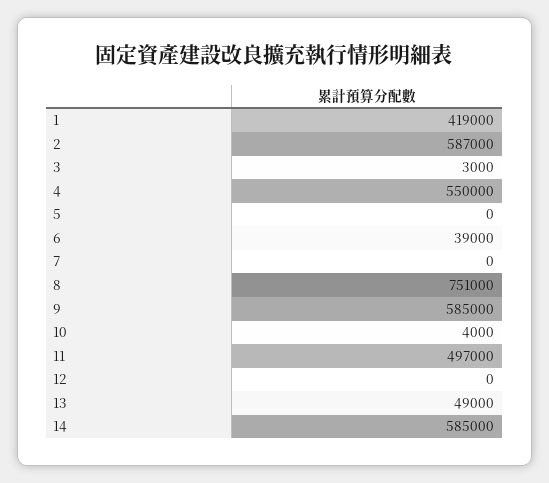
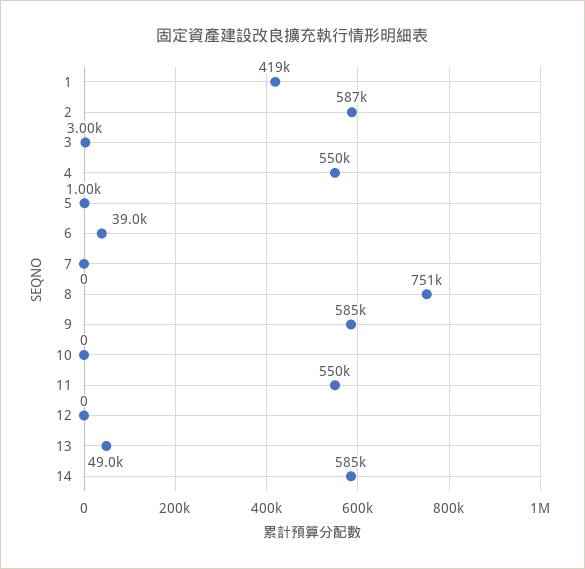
  {
    "1": 419000,
    "2": 587000,
    "3": 3000,
    "4": 550000,
-   "5": 0,
+   "5": 1000,
    "6": 39000,
    "7": 0,
    "8": 751000,
    "9": 585000,
-   "10": 4000,
+   "10": 0,
-   "11": 497000,
+   "11": 550000,
    "12": 0,
    "13": 49000,
    "14": 585000
  }

